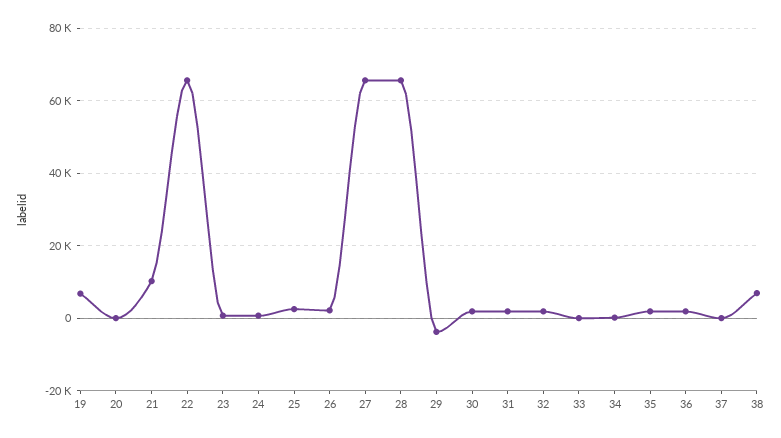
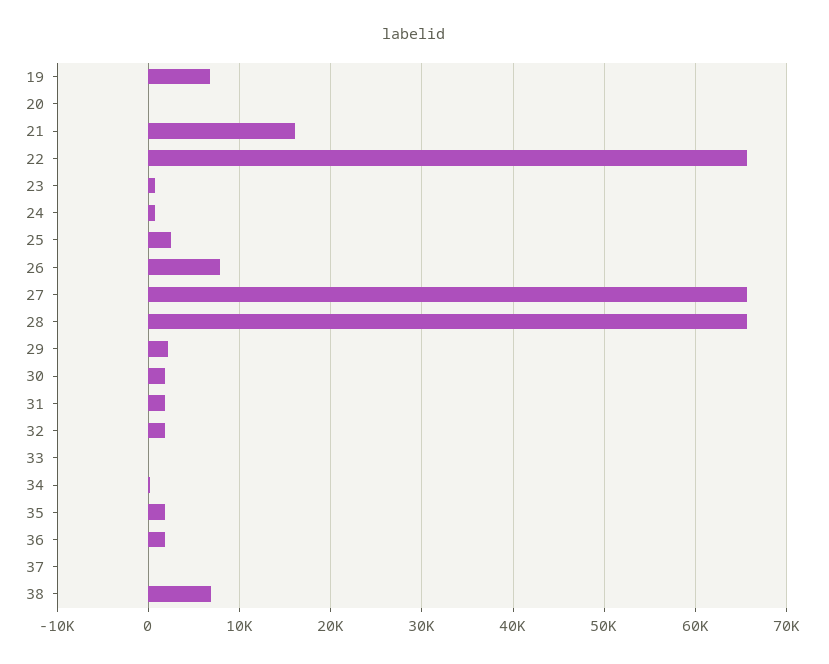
  {
    "19": 7000,
    "20": 0,
-   "21": 10000,
+   "21": 16000,
    "22": 66000,
    "23": 1000,
    "24": 1000,
    "25": 3000,
-   "26": 2000,
+   "26": 8000,
    "27": 66000,
    "28": 66000,
-   "29": -4000,
+   "29": 2000,
    "30": 2000,
    "31": 2000,
    "32": 2000,
    "33": 0,
    "34": 0,
    "35": 2000,
    "36": 2000,
    "37": 0,
    "38": 7000
  }

